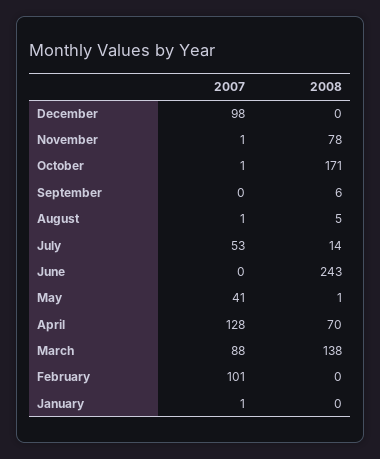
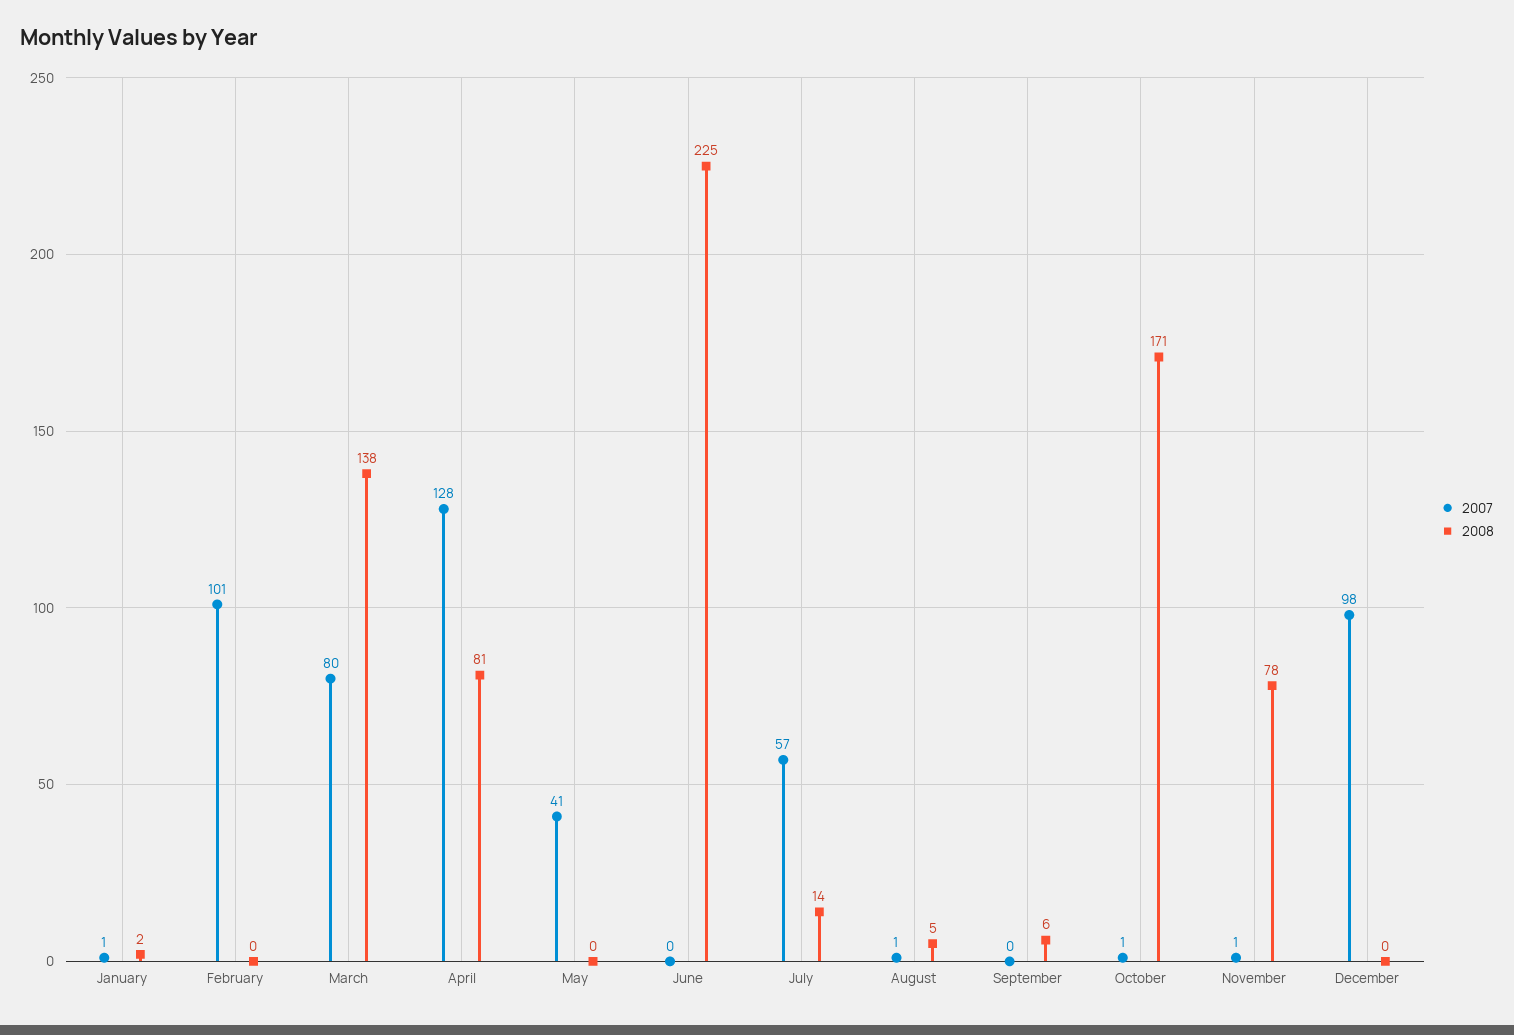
  {
    "2007": {
      "December": 98,
      "November": 1,
      "October": 1,
      "September": 0,
      "August": 1,
-     "July": 53,
+     "July": 57,
      "June": 0,
      "May": 41,
      "April": 128,
-     "March": 88,
+     "March": 80,
      "February": 101,
      "January": 1
    },
    "2008": {
      "December": 0,
      "November": 78,
      "October": 171,
      "September": 6,
      "August": 5,
      "July": 14,
-     "June": 243,
+     "June": 225,
-     "May": 1,
+     "May": 0,
-     "April": 70,
+     "April": 81,
      "March": 138,
      "February": 0,
-     "January": 0
+     "January": 2
    }
  }

